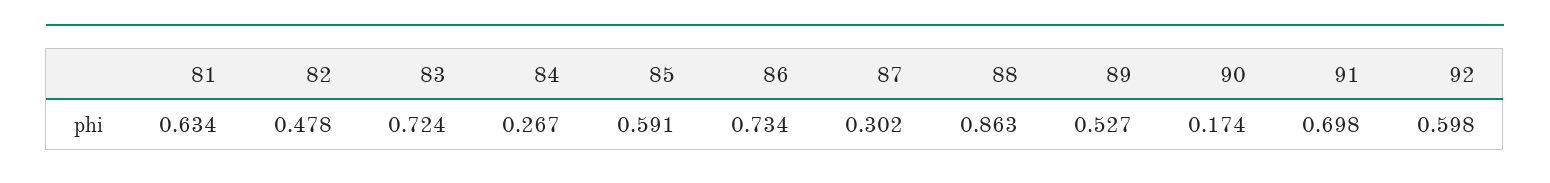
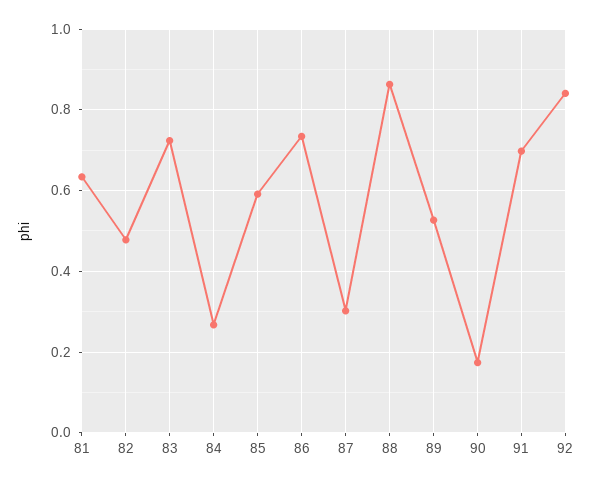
  {
    "81": 0.634,
    "82": 0.478,
    "83": 0.724,
    "84": 0.267,
    "85": 0.591,
    "86": 0.734,
    "87": 0.302,
    "88": 0.863,
    "89": 0.527,
    "90": 0.174,
    "91": 0.698,
-   "92": 0.598
+   "92": 0.84
  }

